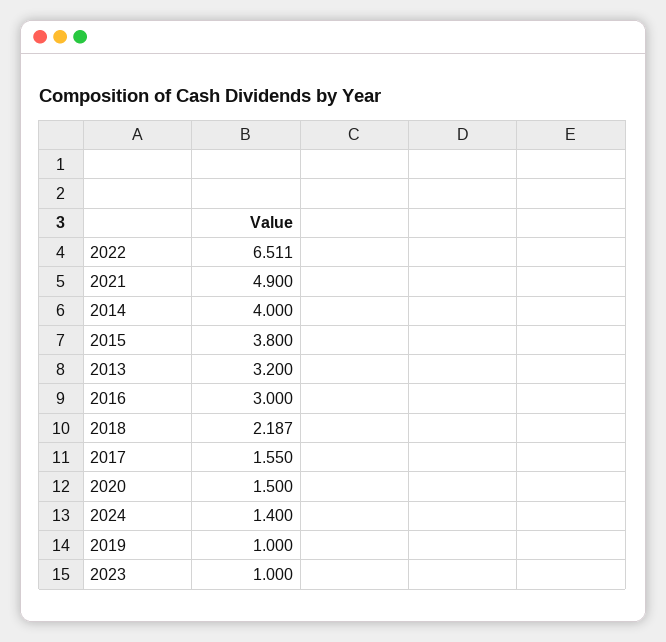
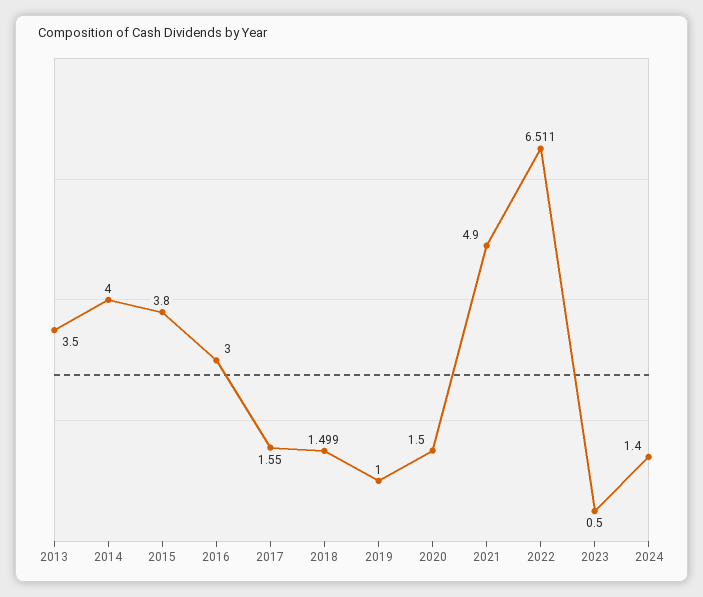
  {
    "2022": 6.511,
    "2021": 4.9,
    "2014": 4,
    "2015": 3.8,
-   "2013": 3.2,
+   "2013": 3.5,
    "2016": 3,
-   "2018": 2.187,
+   "2018": 1.499,
    "2017": 1.55,
    "2020": 1.5,
    "2024": 1.4,
    "2019": 1,
-   "2023": 1
+   "2023": 0.5
  }

